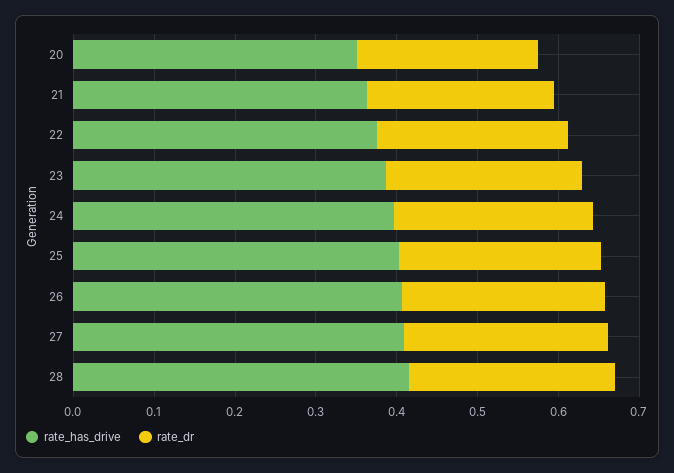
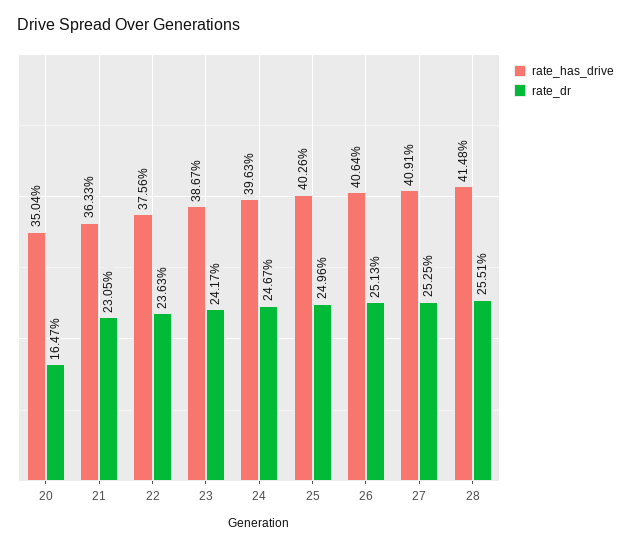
  {
    "rate_has_drive": {
      "20": 0.3504,
      "21": 0.3633,
      "22": 0.3756,
      "23": 0.3867,
      "24": 0.3963,
      "25": 0.4026,
      "26": 0.4064,
      "27": 0.4091,
      "28": 0.4148
    },
    "rate_dr": {
-     "20": 0.22,
+     "20": 0.1647,
      "21": 0.2305,
      "22": 0.2363,
      "23": 0.2417,
      "24": 0.2467,
      "25": 0.2496,
      "26": 0.2513,
      "27": 0.2525,
      "28": 0.2551
    }
  }

